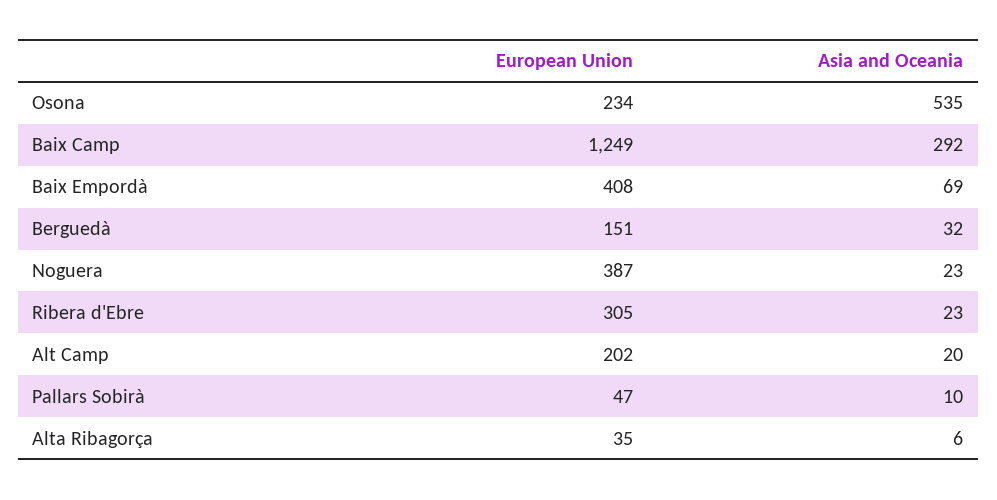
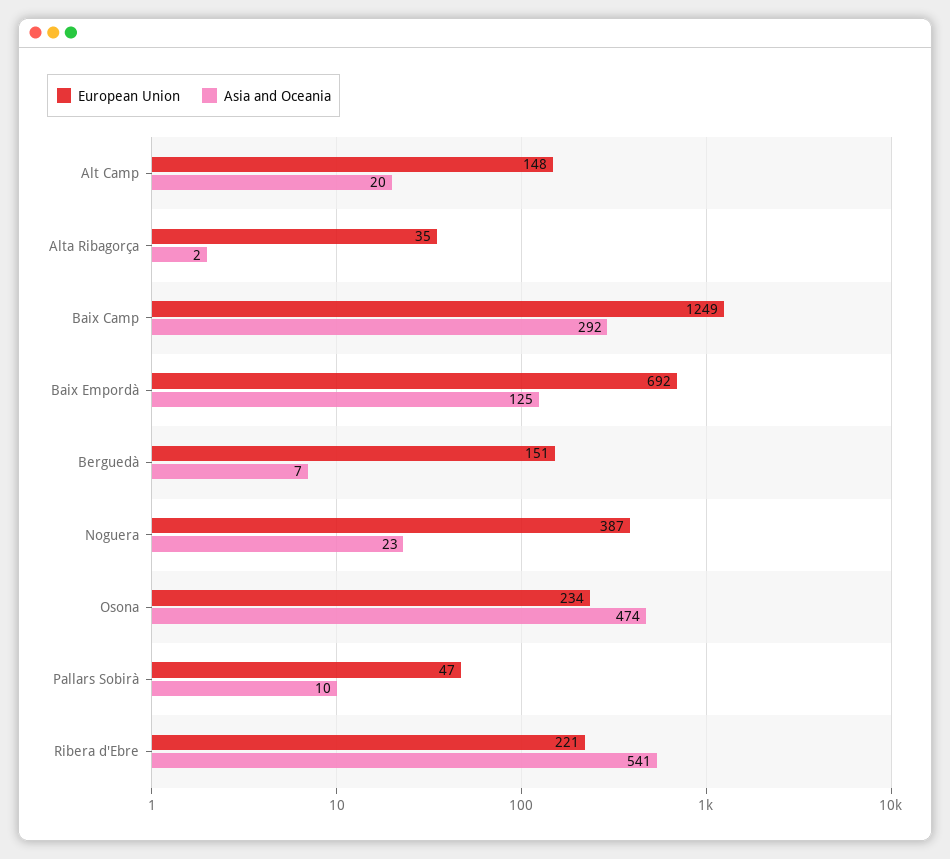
  {
    "European Union": {
      "Osona": 234,
      "Baix Camp": 1249,
-     "Baix Empordà": 408,
+     "Baix Empordà": 692,
      "Berguedà": 151,
      "Noguera": 387,
-     "Ribera d'Ebre": 305,
+     "Ribera d'Ebre": 221,
-     "Alt Camp": 202,
+     "Alt Camp": 148,
      "Pallars Sobirà": 47,
      "Alta Ribagorça": 35
    },
    "Asia and Oceania": {
-     "Osona": 535,
+     "Osona": 474,
      "Baix Camp": 292,
-     "Baix Empordà": 69,
+     "Baix Empordà": 125,
-     "Berguedà": 32,
+     "Berguedà": 7,
      "Noguera": 23,
-     "Ribera d'Ebre": 23,
+     "Ribera d'Ebre": 541,
      "Alt Camp": 20,
      "Pallars Sobirà": 10,
-     "Alta Ribagorça": 6
+     "Alta Ribagorça": 2
    }
  }

